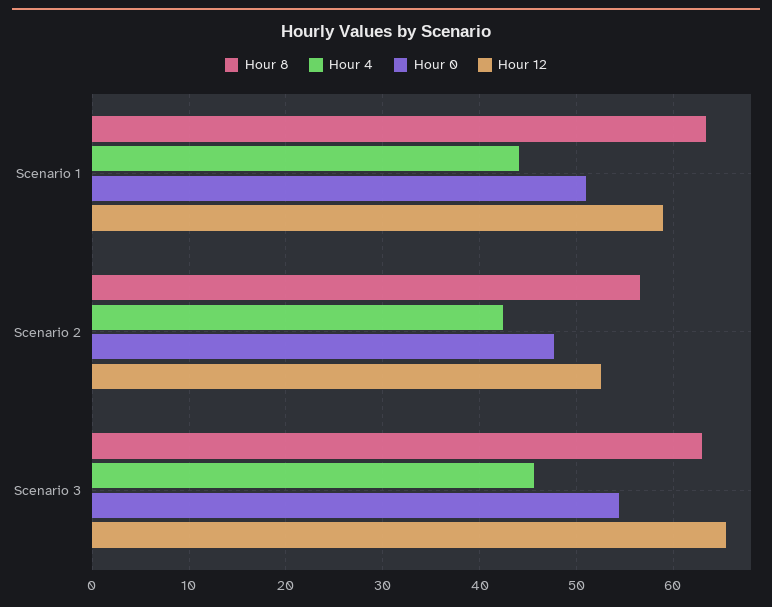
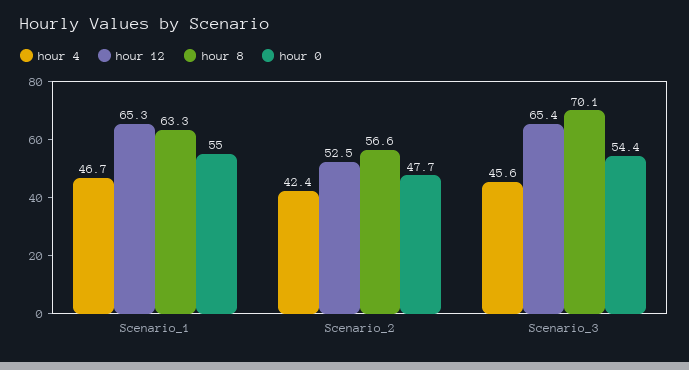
  {
    "Hour 8": {
      "Scenario 1": 63.3,
      "Scenario 2": 56.6,
-     "Scenario 3": 63
+     "Scenario 3": 70.1
    },
    "Hour 4": {
-     "Scenario 1": 44,
+     "Scenario 1": 46.7,
      "Scenario 2": 42.4,
      "Scenario 3": 45.6
    },
    "Hour 0": {
-     "Scenario 1": 51,
+     "Scenario 1": 55,
      "Scenario 2": 47.7,
      "Scenario 3": 54.4
    },
    "Hour 12": {
-     "Scenario 1": 59,
+     "Scenario 1": 65.3,
      "Scenario 2": 52.5,
      "Scenario 3": 65.4
    }
  }

